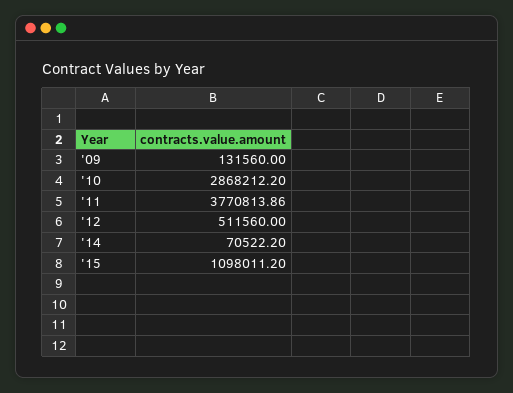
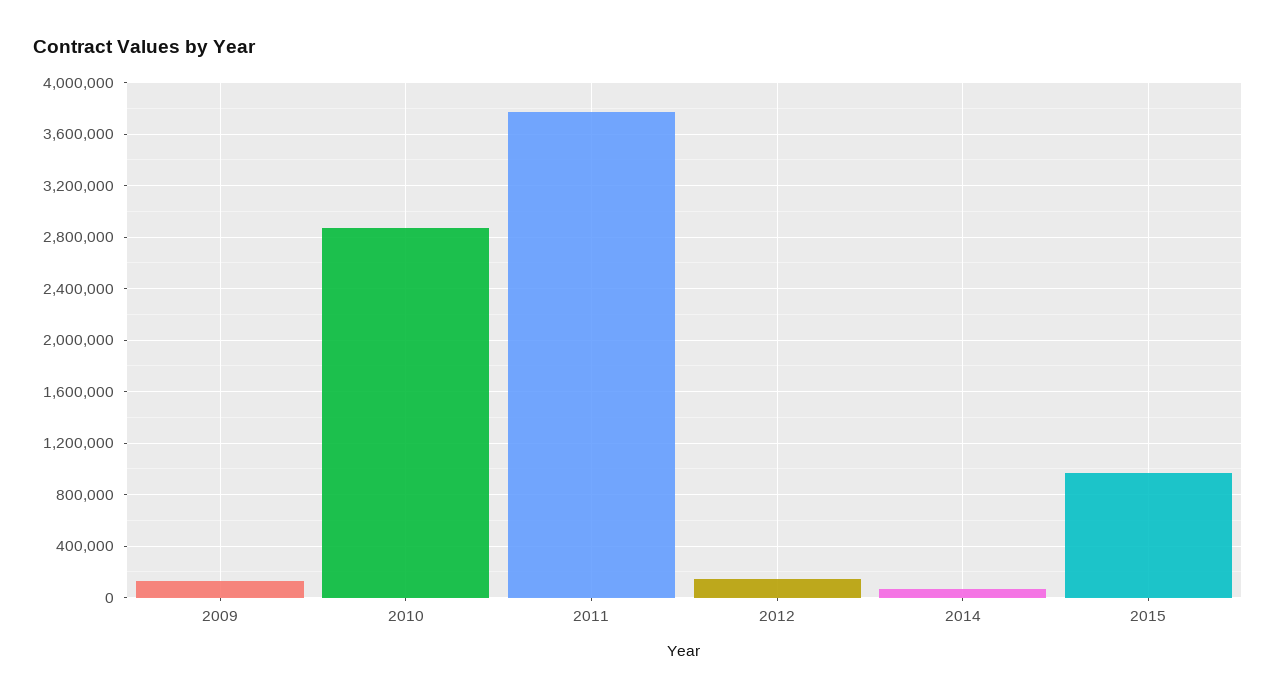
  {
    "'09": 131560,
    "'10": 2868212.2,
    "'11": 3770813.86,
-   "'12": 511560,
+   "'12": 150000,
    "'14": 70522.2,
-   "'15": 1098011.2
+   "'15": 950000
  }

